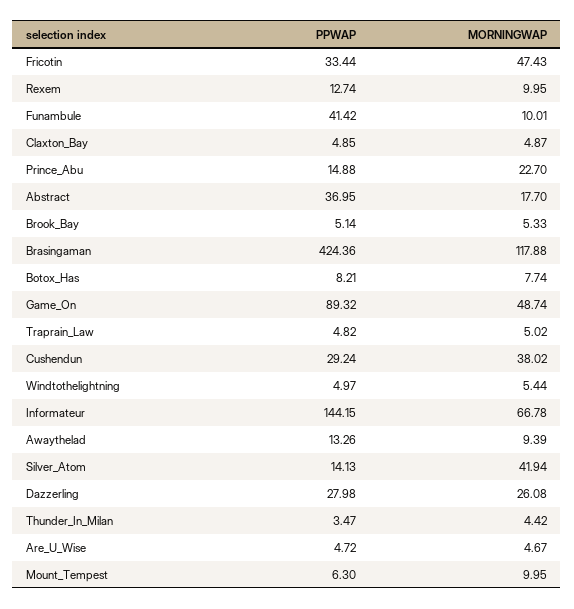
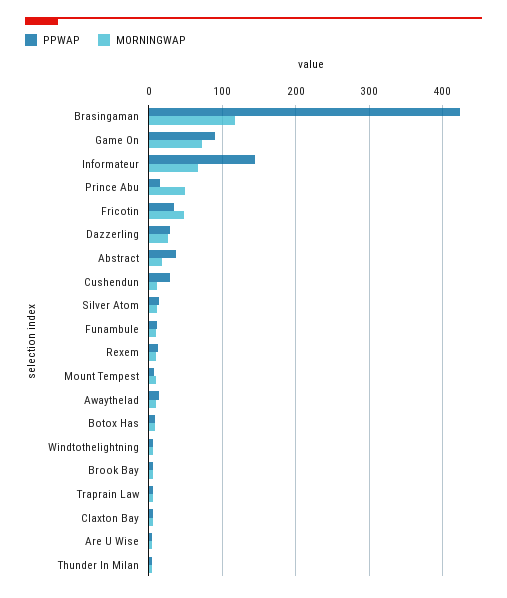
  {
    "PPWAP": {
      "Fricotin": 33.44,
      "Rexem": 12.74,
-     "Funambule": 41.42,
+     "Funambule": 10,
      "Claxton_Bay": 4.85,
      "Prince_Abu": 14.88,
      "Abstract": 36.95,
      "Brook_Bay": 5.14,
      "Brasingaman": 424.36,
      "Botox_Has": 8.21,
      "Game_On": 89.32,
      "Traprain_Law": 4.82,
      "Cushendun": 29.24,
      "Windtothelightning": 4.97,
      "Informateur": 144.15,
      "Awaythelad": 13.26,
      "Silver_Atom": 14.13,
      "Dazzerling": 27.98,
      "Thunder_In_Milan": 3.47,
      "Are_U_Wise": 4.72,
      "Mount_Tempest": 6.3
    },
    "MORNINGWAP": {
      "Fricotin": 47.43,
      "Rexem": 9.95,
      "Funambule": 10.01,
      "Claxton_Bay": 4.87,
-     "Prince_Abu": 22.7,
+     "Prince_Abu": 50,
      "Abstract": 17.7,
      "Brook_Bay": 5.33,
      "Brasingaman": 117.88,
      "Botox_Has": 7.74,
-     "Game_On": 48.74,
+     "Game_On": 70,
      "Traprain_Law": 5.02,
-     "Cushendun": 38.02,
+     "Cushendun": 10,
      "Windtothelightning": 5.44,
      "Informateur": 66.78,
      "Awaythelad": 9.39,
-     "Silver_Atom": 41.94,
+     "Silver_Atom": 10,
      "Dazzerling": 26.08,
      "Thunder_In_Milan": 4.42,
      "Are_U_Wise": 4.67,
      "Mount_Tempest": 9.95
    }
  }

